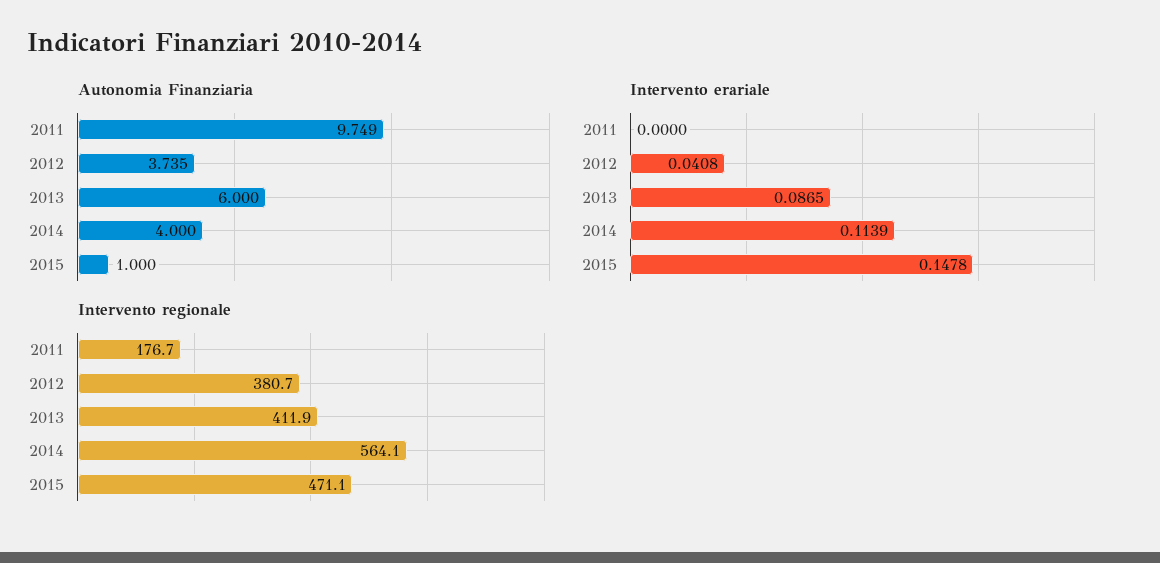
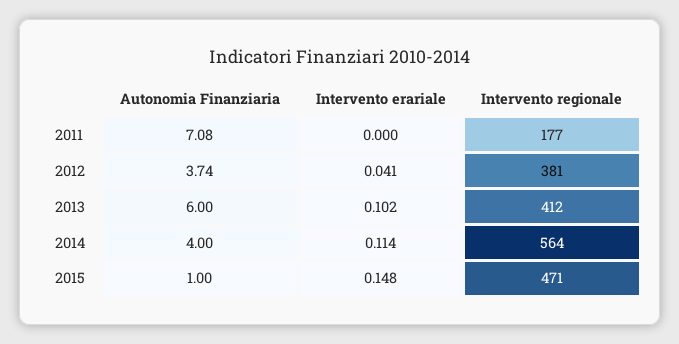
  {
    "Autonomia Finanziaria": {
-     "2011": 9.749,
+     "2011": 7.08,
      "2012": 3.735,
      "2013": 6,
      "2014": 4,
      "2015": 1
    },
    "Intervento erariale": {
      "2011": 0,
      "2012": 0.0408,
-     "2013": 0.0865,
+     "2013": 0.102,
      "2014": 0.1139,
      "2015": 0.1478
    },
    "Intervento regionale": {
      "2011": 176.7,
      "2012": 380.7,
      "2013": 411.9,
      "2014": 564.1,
      "2015": 471.1
    }
  }

